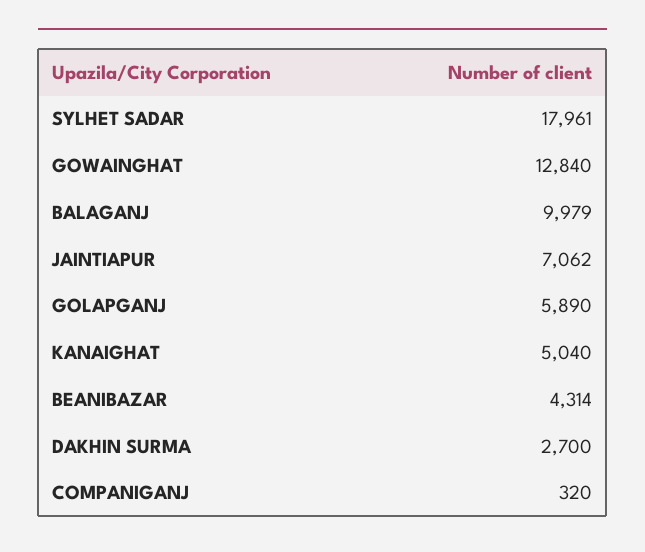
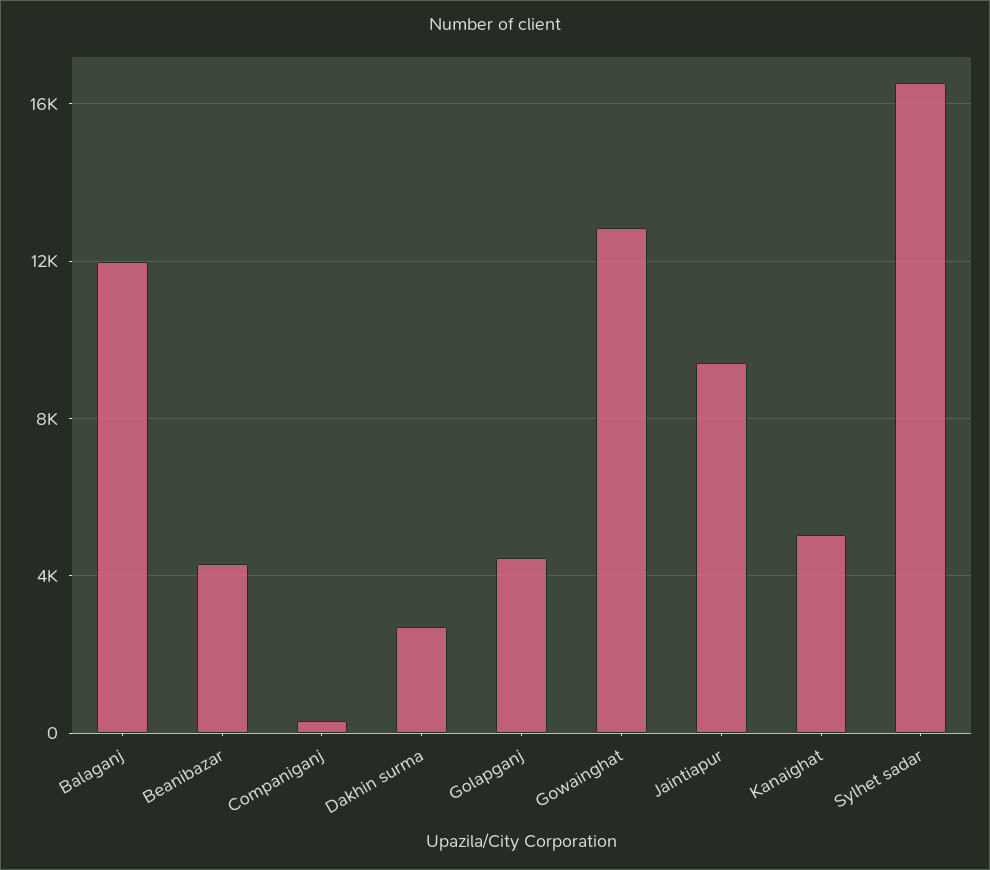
  {
-   "SYLHET SADAR": 17961,
+   "SYLHET SADAR": 16500,
    "GOWAINGHAT": 12840,
-   "BALAGANJ": 9979,
+   "BALAGANJ": 12000,
-   "JAINTIAPUR": 7062,
+   "JAINTIAPUR": 9500,
-   "GOLAPGANJ": 5890,
+   "GOLAPGANJ": 4500,
    "KANAIGHAT": 5040,
    "BEANIBAZAR": 4314,
    "DAKHIN SURMA": 2700,
    "COMPANIGANJ": 320
  }

